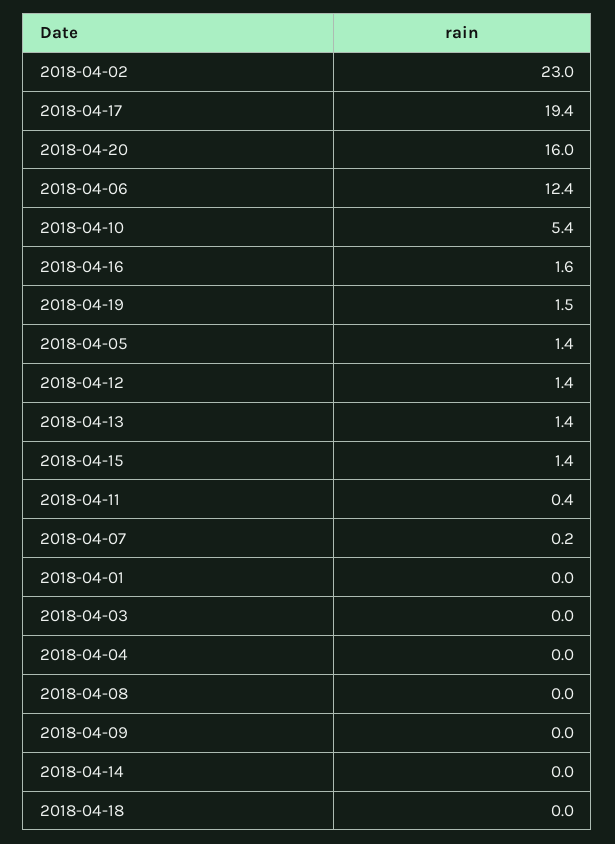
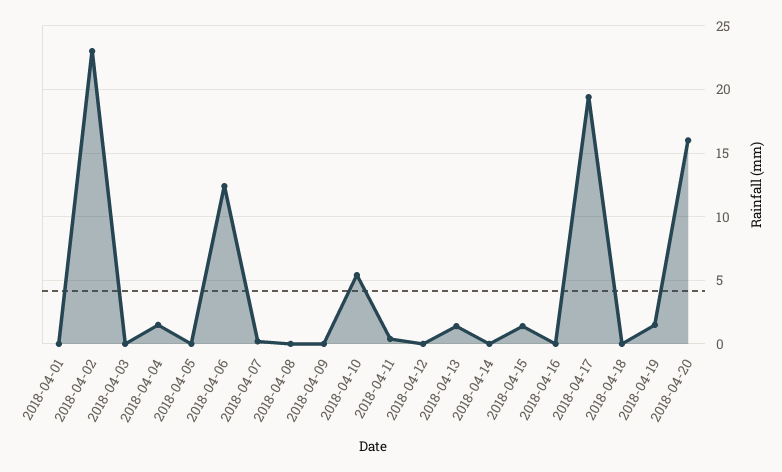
  {
    "2018-04-02": 23,
    "2018-04-17": 19.4,
    "2018-04-20": 16,
    "2018-04-06": 12.4,
    "2018-04-10": 5.4,
-   "2018-04-16": 1.6,
+   "2018-04-16": 0,
    "2018-04-19": 1.5,
-   "2018-04-05": 1.4,
+   "2018-04-05": 0,
-   "2018-04-12": 1.4,
+   "2018-04-12": 0,
    "2018-04-13": 1.4,
    "2018-04-15": 1.4,
    "2018-04-11": 0.4,
    "2018-04-07": 0.2,
    "2018-04-01": 0,
    "2018-04-03": 0,
-   "2018-04-04": 0,
+   "2018-04-04": 1.5,
    "2018-04-08": 0,
    "2018-04-09": 0,
    "2018-04-14": 0,
    "2018-04-18": 0
  }

